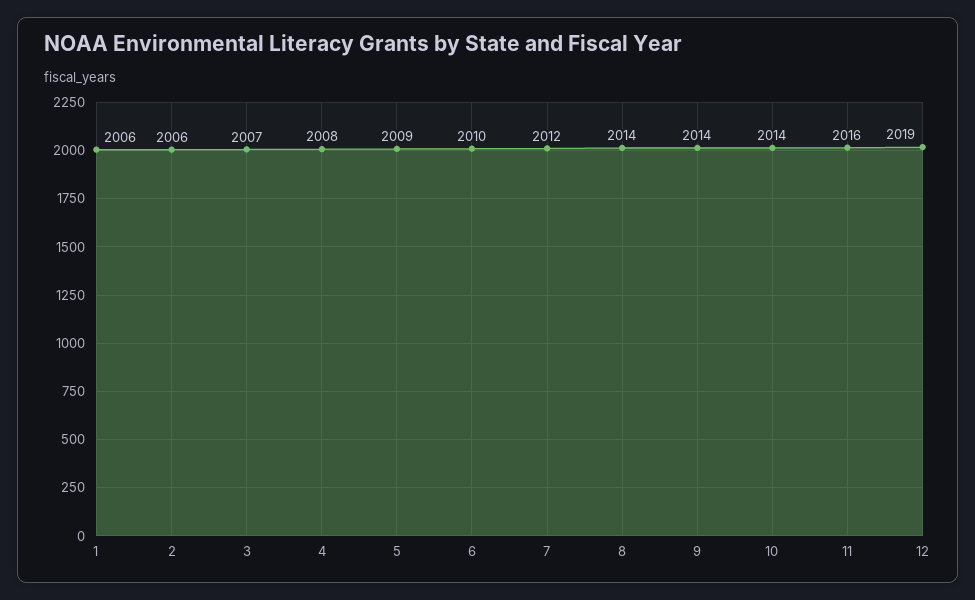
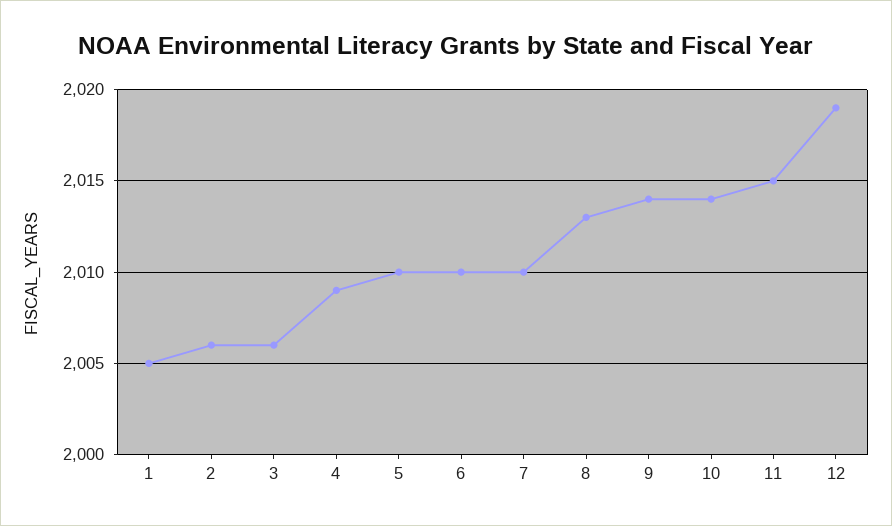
  {
-   "1": 2006,
+   "1": 2005,
    "2": 2006,
-   "3": 2007,
+   "3": 2006,
-   "4": 2008,
+   "4": 2009,
-   "5": 2009,
+   "5": 2010,
    "6": 2010,
-   "7": 2012,
+   "7": 2010,
-   "8": 2014,
+   "8": 2013,
    "9": 2014,
    "10": 2014,
-   "11": 2016,
+   "11": 2015,
    "12": 2019
  }

